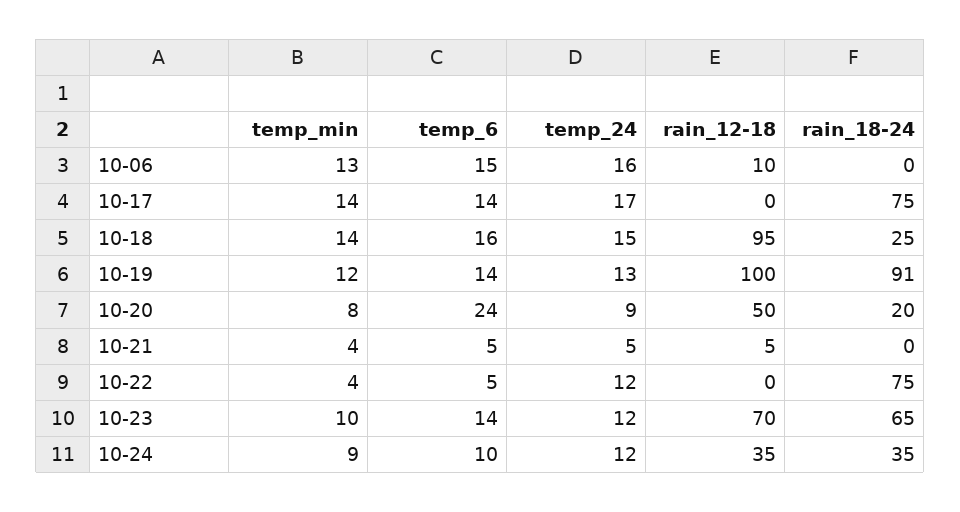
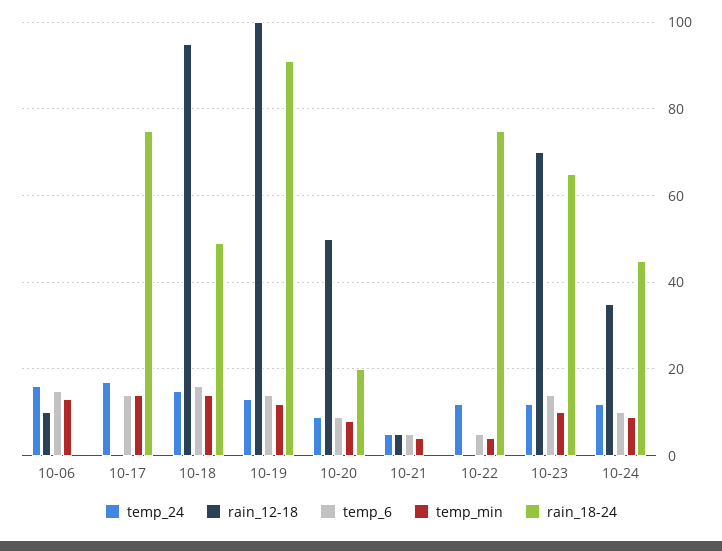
  {
    "temp_min": {
      "10-06": 13,
      "10-17": 14,
      "10-18": 14,
      "10-19": 12,
      "10-20": 8,
      "10-21": 4,
      "10-22": 4,
      "10-23": 10,
      "10-24": 9
    },
    "temp_6": {
      "10-06": 15,
      "10-17": 14,
      "10-18": 16,
      "10-19": 14,
-     "10-20": 24,
+     "10-20": 10,
      "10-21": 5,
      "10-22": 5,
      "10-23": 14,
      "10-24": 10
    },
    "temp_24": {
      "10-06": 16,
      "10-17": 17,
      "10-18": 15,
      "10-19": 13,
      "10-20": 9,
      "10-21": 5,
      "10-22": 12,
      "10-23": 12,
      "10-24": 12
    },
    "rain_12-18": {
      "10-06": 10,
      "10-17": 0,
      "10-18": 95,
      "10-19": 100,
      "10-20": 50,
      "10-21": 5,
      "10-22": 0,
      "10-23": 70,
      "10-24": 35
    },
    "rain_18-24": {
      "10-06": 0,
      "10-17": 75,
-     "10-18": 25,
+     "10-18": 50,
      "10-19": 91,
      "10-20": 20,
      "10-21": 0,
      "10-22": 75,
      "10-23": 65,
-     "10-24": 35
+     "10-24": 45
    }
  }

